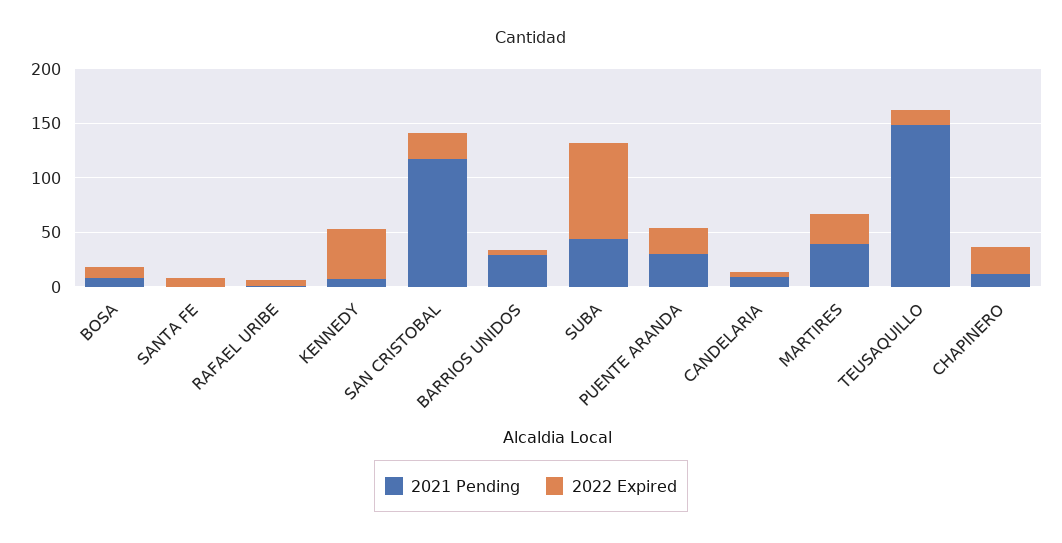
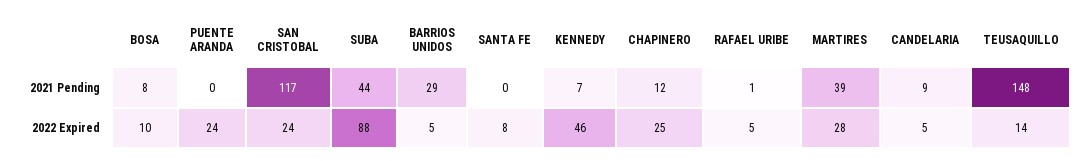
  {
    "2021 Pending": {
      "BOSA": 8,
      "SANTA FE": 0,
      "RAFAEL URIBE": 1,
      "KENNEDY": 7,
      "SAN CRISTOBAL": 117,
      "BARRIOS UNIDOS": 29,
      "SUBA": 44,
-     "PUENTE ARANDA": 30,
+     "PUENTE ARANDA": 0,
      "CANDELARIA": 9,
      "MARTIRES": 39,
      "TEUSAQUILLO": 148,
      "CHAPINERO": 12
    },
    "2022 Expired": {
      "BOSA": 10,
      "SANTA FE": 8,
      "RAFAEL URIBE": 5,
      "KENNEDY": 46,
      "SAN CRISTOBAL": 24,
      "BARRIOS UNIDOS": 5,
      "SUBA": 88,
      "PUENTE ARANDA": 24,
      "CANDELARIA": 5,
      "MARTIRES": 28,
      "TEUSAQUILLO": 14,
      "CHAPINERO": 25
    }
  }

